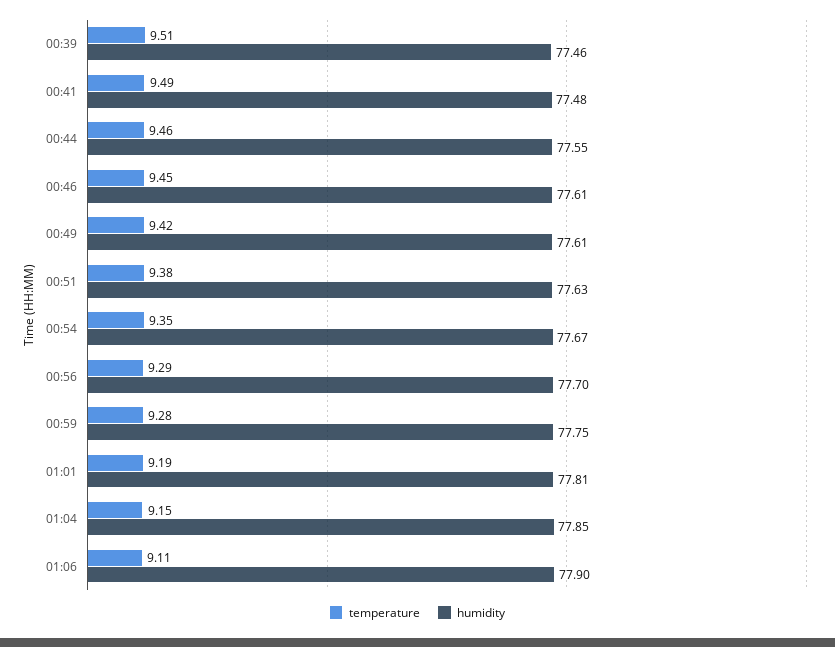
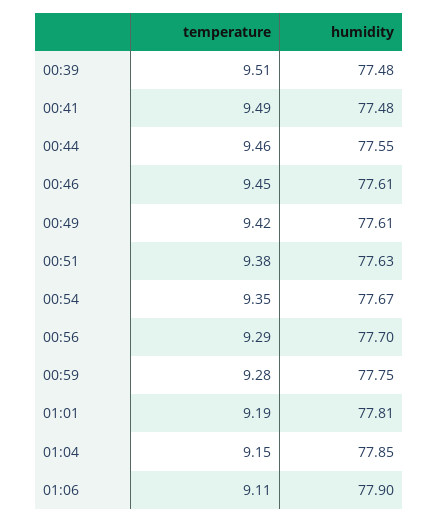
  {
    "temperature": {
      "00:39": 9.51,
      "00:41": 9.49,
      "00:44": 9.46,
      "00:46": 9.45,
      "00:49": 9.42,
      "00:51": 9.38,
      "00:54": 9.35,
      "00:56": 9.29,
      "00:59": 9.28,
      "01:01": 9.19,
      "01:04": 9.15,
      "01:06": 9.11
    },
    "humidity": {
-     "00:39": 77.46,
+     "00:39": 77.48,
      "00:41": 77.48,
      "00:44": 77.55,
      "00:46": 77.61,
      "00:49": 77.61,
      "00:51": 77.63,
      "00:54": 77.67,
      "00:56": 77.7,
      "00:59": 77.75,
      "01:01": 77.81,
      "01:04": 77.85,
      "01:06": 77.9
    }
  }

